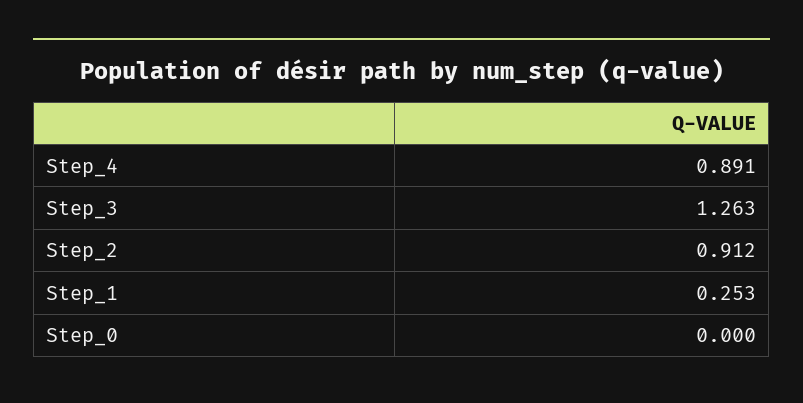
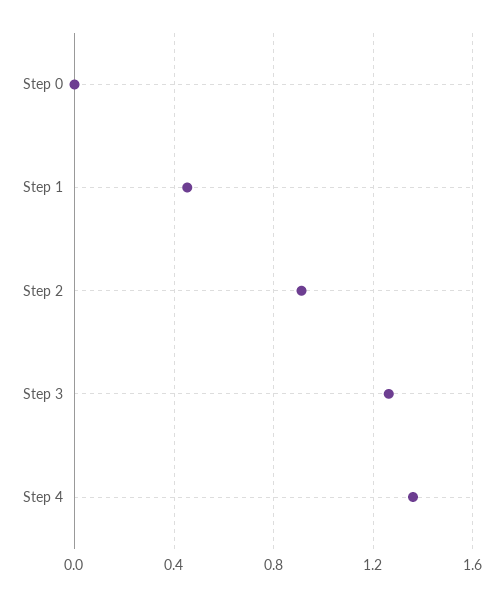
  {
-   "Step_4": 0.891,
+   "Step_4": 1.35,
    "Step_3": 1.263,
    "Step_2": 0.912,
-   "Step_1": 0.253,
+   "Step_1": 0.45,
    "Step_0": 0
  }

